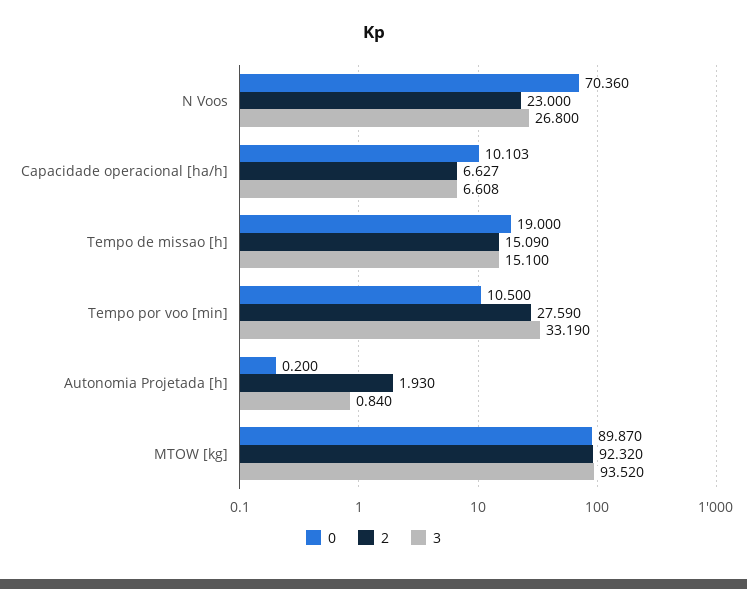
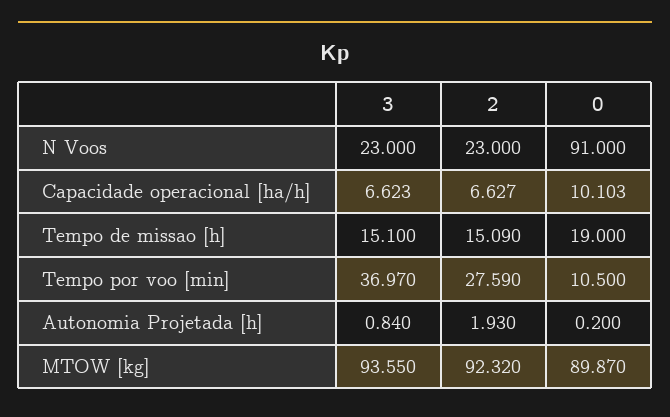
  {
    "0": {
-     "N Voos": 70.36,
+     "N Voos": 91,
      "Capacidade operacional [ha/h]": 10.103,
      "Tempo de missao [h]": 19,
      "Tempo por voo [min]": 10.5,
      "Autonomia Projetada [h]": 0.2,
      "MTOW [kg]": 89.87
    },
    "2": {
      "N Voos": 23,
      "Capacidade operacional [ha/h]": 6.627,
      "Tempo de missao [h]": 15.09,
      "Tempo por voo [min]": 27.59,
      "Autonomia Projetada [h]": 1.93,
      "MTOW [kg]": 92.32
    },
    "3": {
-     "N Voos": 26.8,
+     "N Voos": 23,
-     "Capacidade operacional [ha/h]": 6.608,
+     "Capacidade operacional [ha/h]": 6.623,
      "Tempo de missao [h]": 15.1,
-     "Tempo por voo [min]": 33.19,
+     "Tempo por voo [min]": 36.97,
      "Autonomia Projetada [h]": 0.84,
-     "MTOW [kg]": 93.52
+     "MTOW [kg]": 93.55
    }
  }

